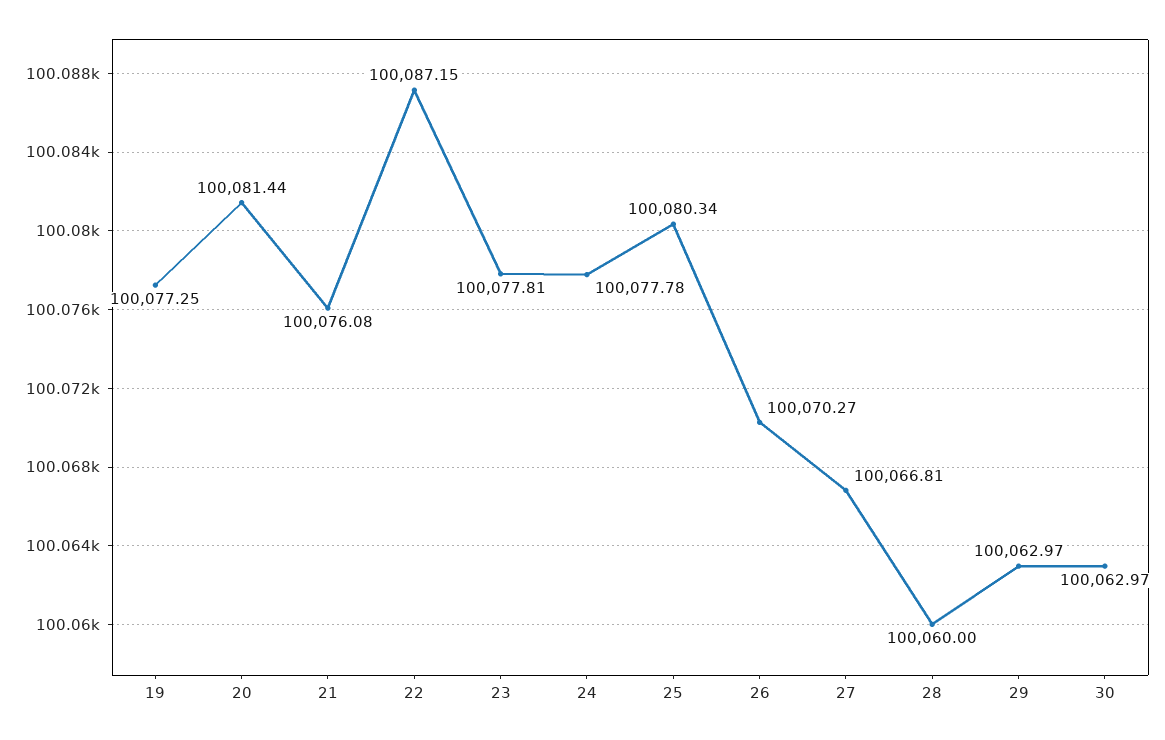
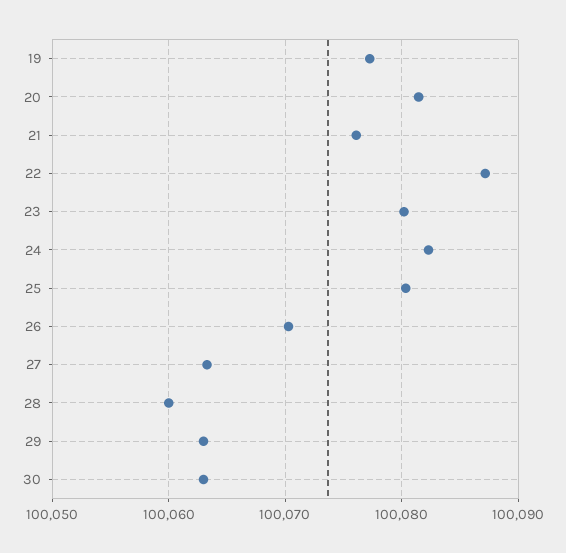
  {
    "19": 100077.25,
    "20": 100081.44,
    "21": 100076.08,
    "22": 100087.15,
-   "23": 100077.81,
+   "23": 100080,
-   "24": 100077.78,
+   "24": 100082,
    "25": 100080.34,
    "26": 100070.27,
-   "27": 100066.81,
+   "27": 100063,
    "28": 100060,
    "29": 100062.97,
    "30": 100062.97
  }

